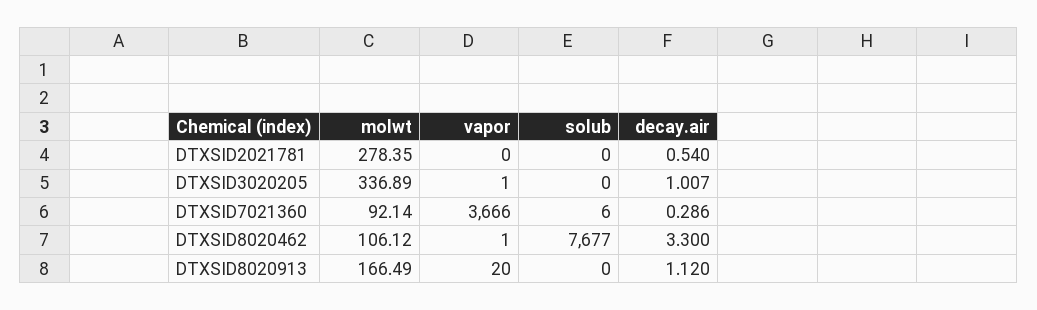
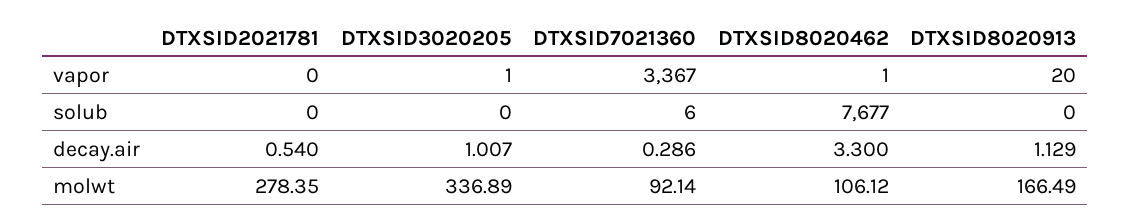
  {
    "molwt": {
      "DTXSID2021781": 278.35,
      "DTXSID3020205": 336.89,
      "DTXSID7021360": 92.14,
      "DTXSID8020462": 106.12,
      "DTXSID8020913": 166.49
    },
    "vapor": {
      "DTXSID2021781": 0,
      "DTXSID3020205": 1,
-     "DTXSID7021360": 3666,
+     "DTXSID7021360": 3367,
      "DTXSID8020462": 1,
      "DTXSID8020913": 20
    },
    "solub": {
      "DTXSID2021781": 0,
      "DTXSID3020205": 0,
      "DTXSID7021360": 6,
      "DTXSID8020462": 7677,
      "DTXSID8020913": 0
    },
    "decay.air": {
      "DTXSID2021781": 0.54,
      "DTXSID3020205": 1.007,
      "DTXSID7021360": 0.286,
      "DTXSID8020462": 3.3,
-     "DTXSID8020913": 1.12
+     "DTXSID8020913": 1.129
    }
  }

